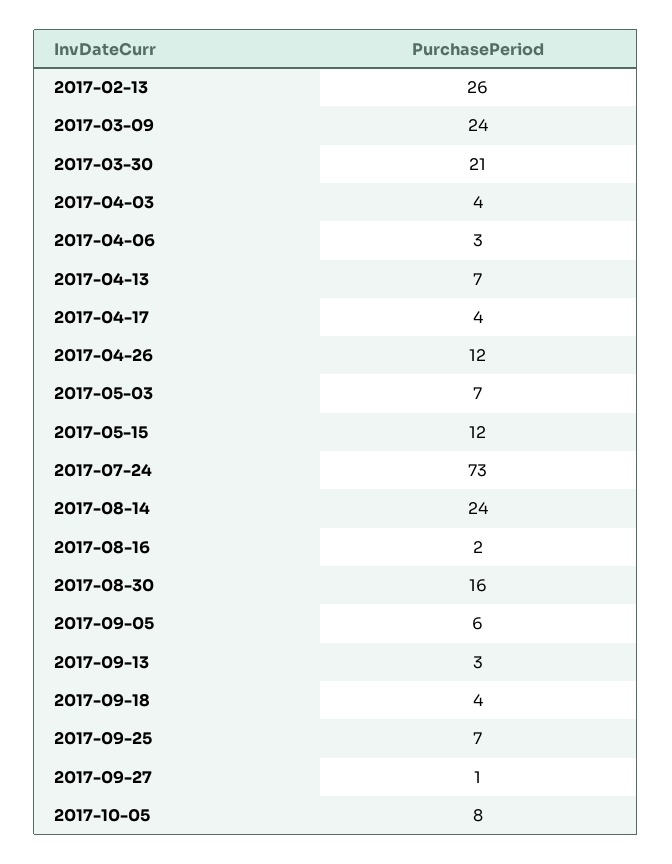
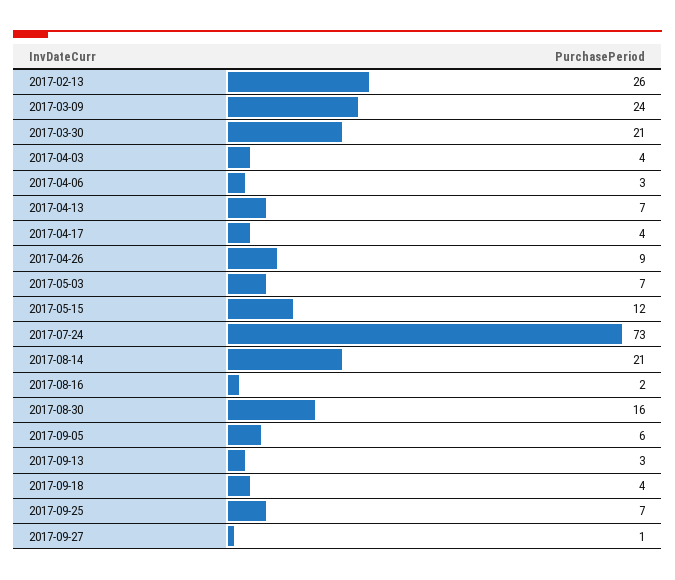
  {
    "2017-02-13": 26,
    "2017-03-09": 24,
    "2017-03-30": 21,
    "2017-04-03": 4,
    "2017-04-06": 3,
    "2017-04-13": 7,
    "2017-04-17": 4,
-   "2017-04-26": 12,
+   "2017-04-26": 9,
    "2017-05-03": 7,
    "2017-05-15": 12,
    "2017-07-24": 73,
-   "2017-08-14": 24,
+   "2017-08-14": 21,
    "2017-08-16": 2,
    "2017-08-30": 16,
    "2017-09-05": 6,
    "2017-09-13": 3,
    "2017-09-18": 4,
    "2017-09-25": 7,
-   "2017-09-27": 1,
+   "2017-09-27": 1
-   "2017-10-05": 8
  }

